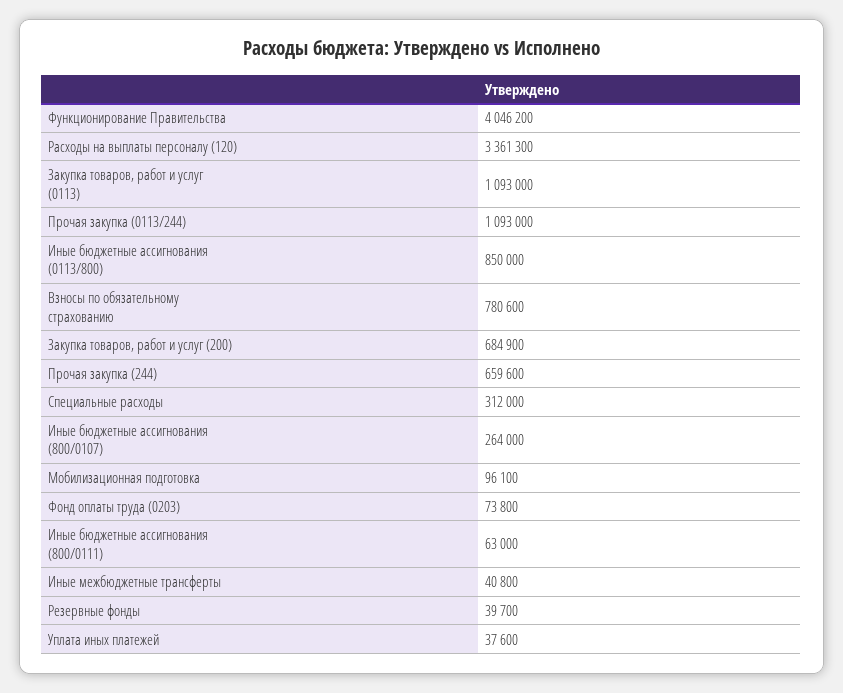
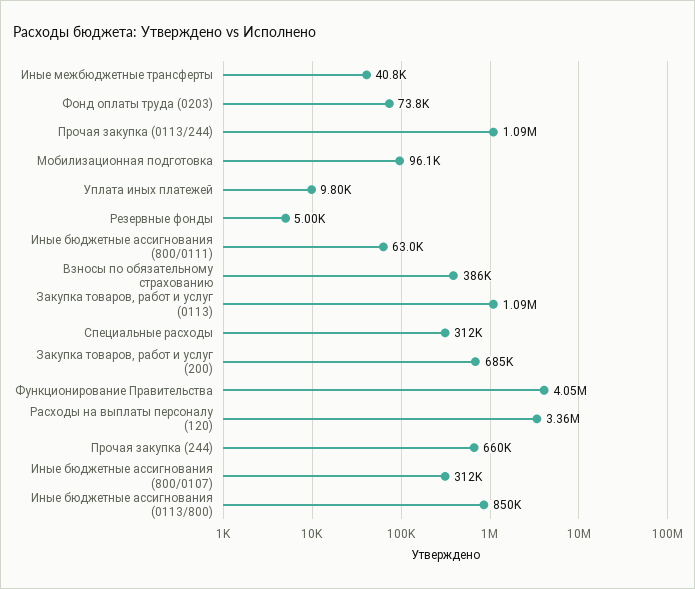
  {
    "Функционирование Правительства": 4046200,
    "Расходы на выплаты персоналу (120)": 3361300,
    "Закупка товаров, работ и услуг (0113)": 1093000,
    "Прочая закупка (0113/244)": 1093000,
    "Иные бюджетные ассигнования (0113/800)": 850000,
-   "Взносы по обязательному страхованию": 780600,
+   "Взносы по обязательному страхованию": 386000,
    "Закупка товаров, работ и услуг (200)": 684900,
    "Прочая закупка (244)": 659600,
    "Специальные расходы": 312000,
-   "Иные бюджетные ассигнования (800/0107)": 264000,
+   "Иные бюджетные ассигнования (800/0107)": 312000,
    "Мобилизационная подготовка": 96100,
    "Фонд оплаты труда (0203)": 73800,
    "Иные бюджетные ассигнования (800/0111)": 63000,
    "Иные межбюджетные трансферты": 40800,
-   "Резервные фонды": 39700,
+   "Резервные фонды": 5000,
-   "Уплата иных платежей": 37600
+   "Уплата иных платежей": 9800
  }

